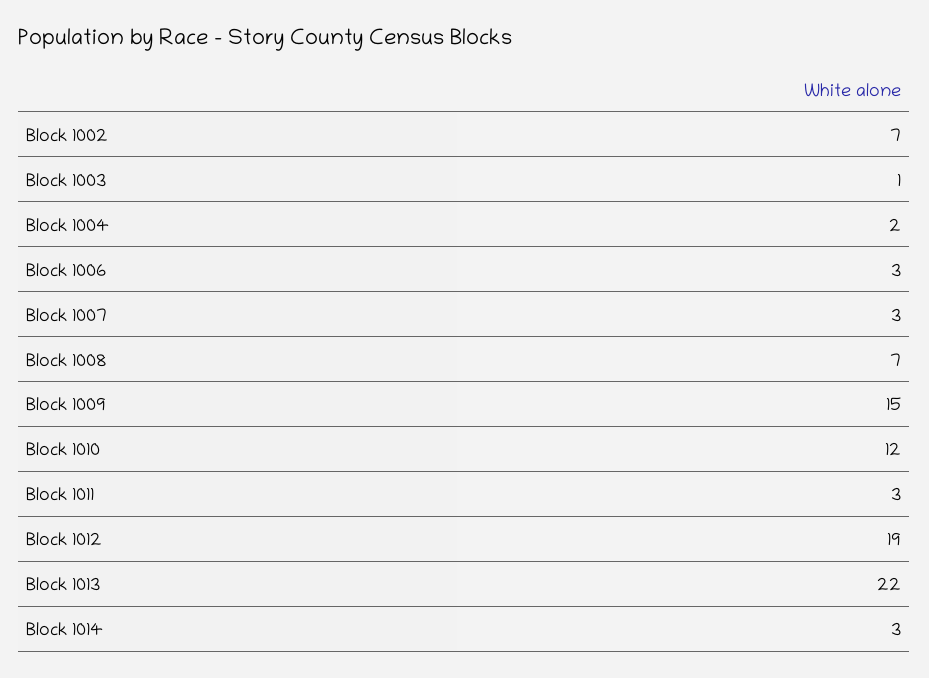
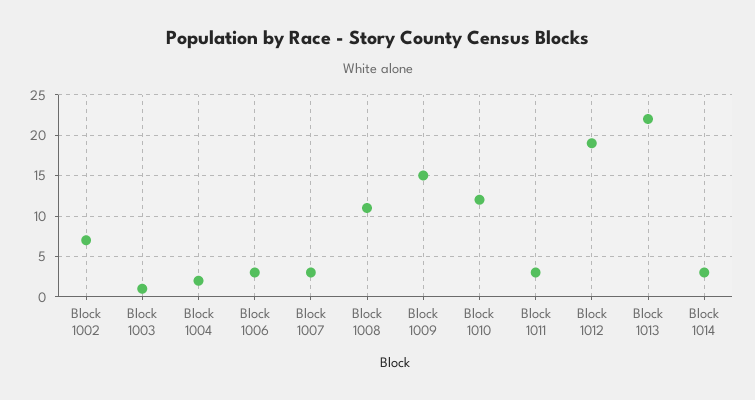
  {
    "Block 1002": 7,
    "Block 1003": 1,
    "Block 1004": 2,
    "Block 1006": 3,
    "Block 1007": 3,
-   "Block 1008": 7,
+   "Block 1008": 11,
    "Block 1009": 15,
    "Block 1010": 12,
    "Block 1011": 3,
    "Block 1012": 19,
    "Block 1013": 22,
    "Block 1014": 3
  }

